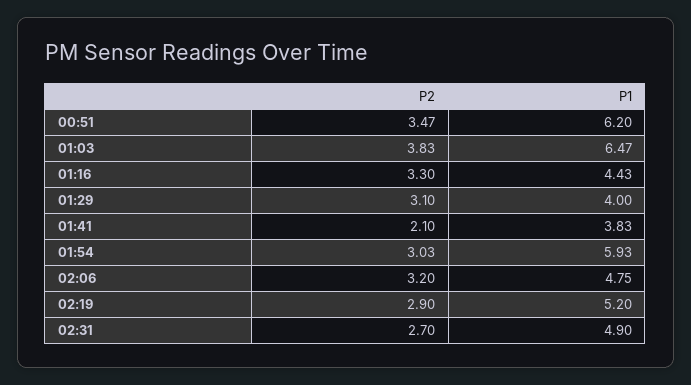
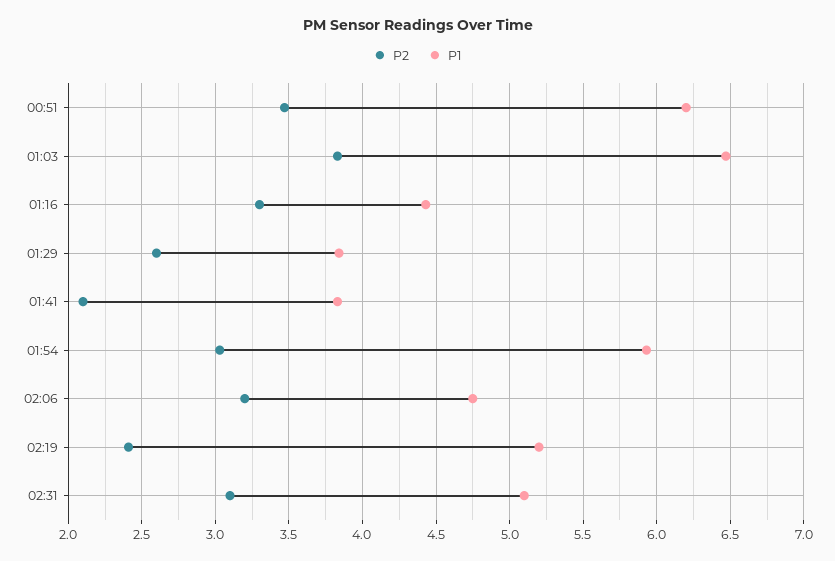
  {
    "P2": {
      "00:51": 3.47,
      "01:03": 3.83,
      "01:16": 3.3,
-     "01:29": 3.1,
+     "01:29": 2.6,
      "01:41": 2.1,
      "01:54": 3.03,
      "02:06": 3.2,
-     "02:19": 2.9,
+     "02:19": 2.4,
-     "02:31": 2.7
+     "02:31": 3.1
    },
    "P1": {
      "00:51": 6.2,
      "01:03": 6.47,
      "01:16": 4.43,
-     "01:29": 4,
+     "01:29": 3.85,
      "01:41": 3.83,
      "01:54": 5.93,
      "02:06": 4.75,
      "02:19": 5.2,
-     "02:31": 4.9
+     "02:31": 5.1
    }
  }

